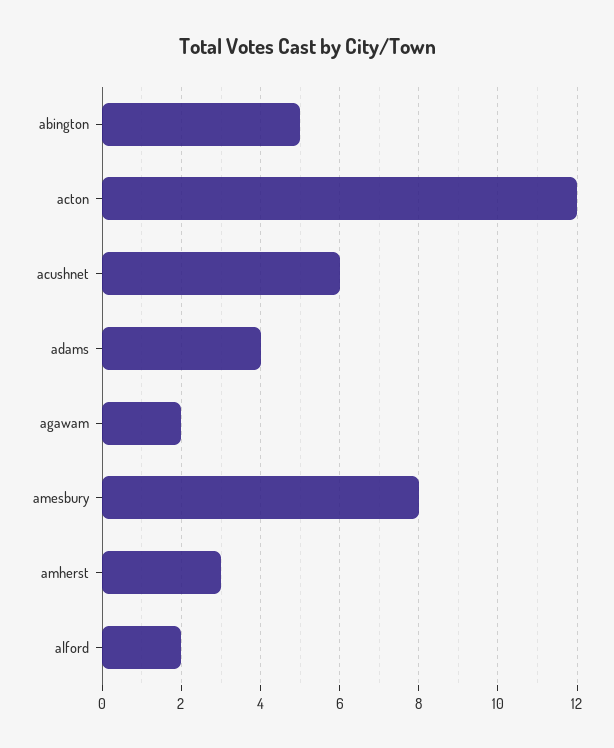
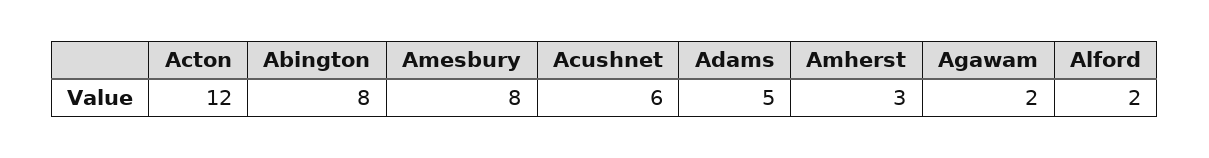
  {
-   "abington": 5,
+   "abington": 8,
    "acton": 12,
    "acushnet": 6,
-   "adams": 4,
+   "adams": 5,
    "agawam": 2,
    "amesbury": 8,
    "amherst": 3,
    "alford": 2
  }

